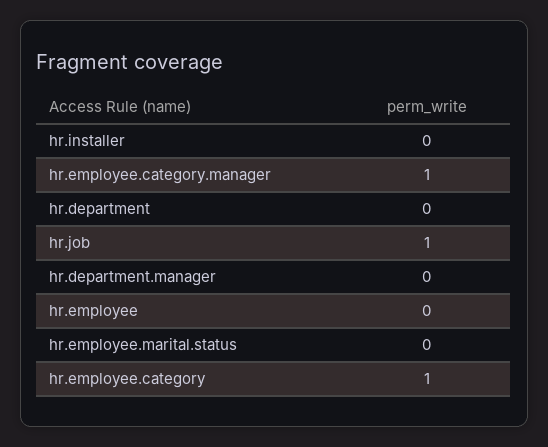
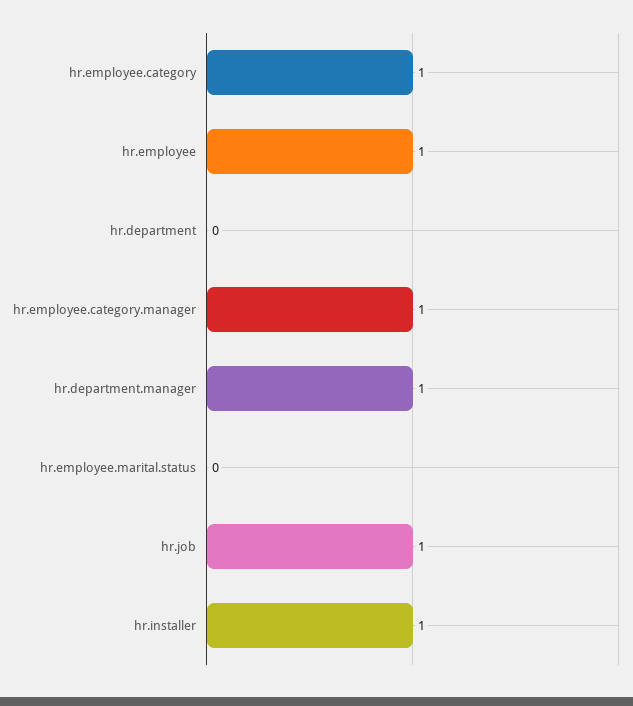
  {
-   "hr.installer": 0,
+   "hr.installer": 1,
    "hr.employee.category.manager": 1,
    "hr.department": 0,
    "hr.job": 1,
-   "hr.department.manager": 0,
+   "hr.department.manager": 1,
-   "hr.employee": 0,
+   "hr.employee": 1,
    "hr.employee.marital.status": 0,
    "hr.employee.category": 1
  }

